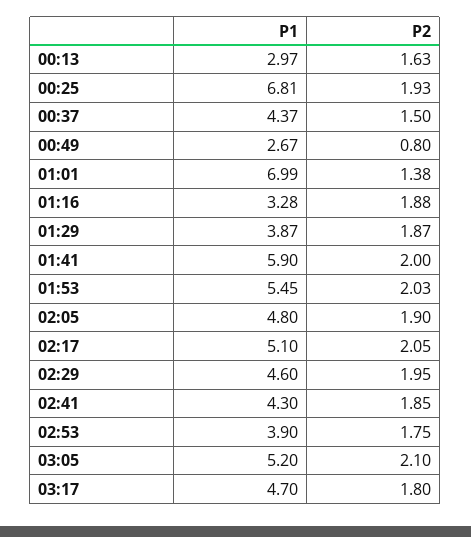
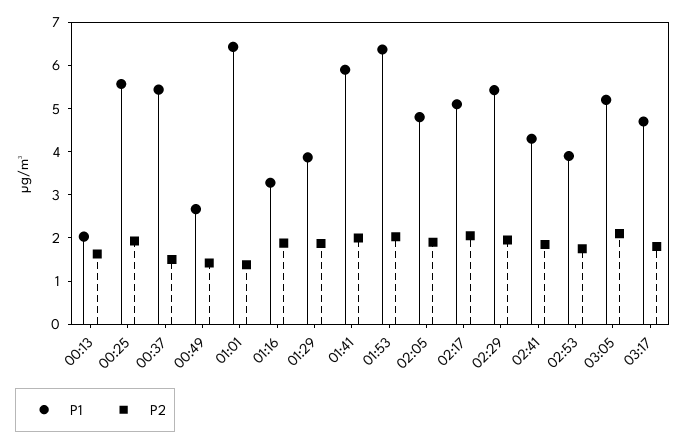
  {
    "P1": {
-     "00:13": 2.97,
+     "00:13": 2,
-     "00:25": 6.81,
+     "00:25": 5.6,
-     "00:37": 4.37,
+     "00:37": 5.4,
      "00:49": 2.67,
-     "01:01": 6.99,
+     "01:01": 6.4,
      "01:16": 3.28,
      "01:29": 3.87,
      "01:41": 5.9,
-     "01:53": 5.45,
+     "01:53": 6.4,
      "02:05": 4.8,
      "02:17": 5.1,
-     "02:29": 4.6,
+     "02:29": 5.4,
      "02:41": 4.3,
      "02:53": 3.9,
      "03:05": 5.2,
      "03:17": 4.7
    },
    "P2": {
      "00:13": 1.63,
      "00:25": 1.93,
      "00:37": 1.5,
-     "00:49": 0.8,
+     "00:49": 1.4,
      "01:01": 1.38,
      "01:16": 1.88,
      "01:29": 1.87,
      "01:41": 2,
      "01:53": 2.03,
      "02:05": 1.9,
      "02:17": 2.05,
      "02:29": 1.95,
      "02:41": 1.85,
      "02:53": 1.75,
      "03:05": 2.1,
      "03:17": 1.8
    }
  }

